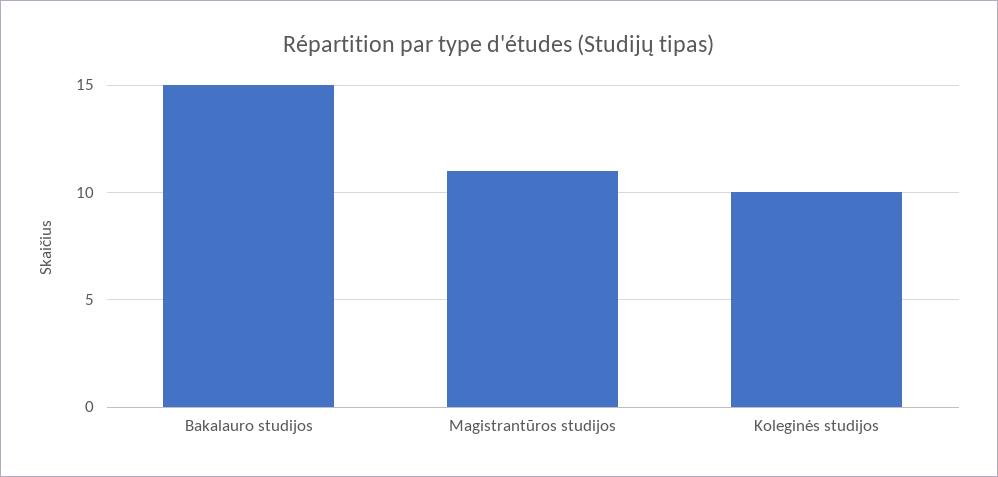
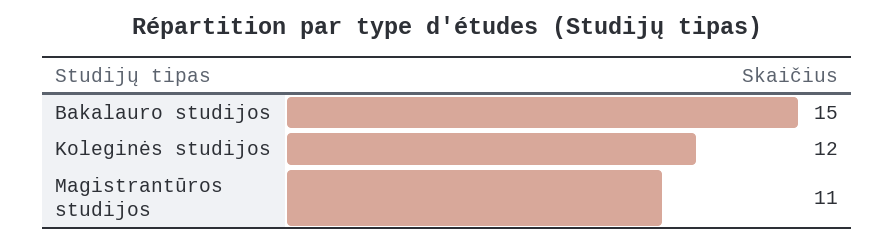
  {
    "Bakalauro studijos": 15,
    "Magistrantūros studijos": 11,
-   "Koleginės studijos": 10
+   "Koleginės studijos": 12
  }

